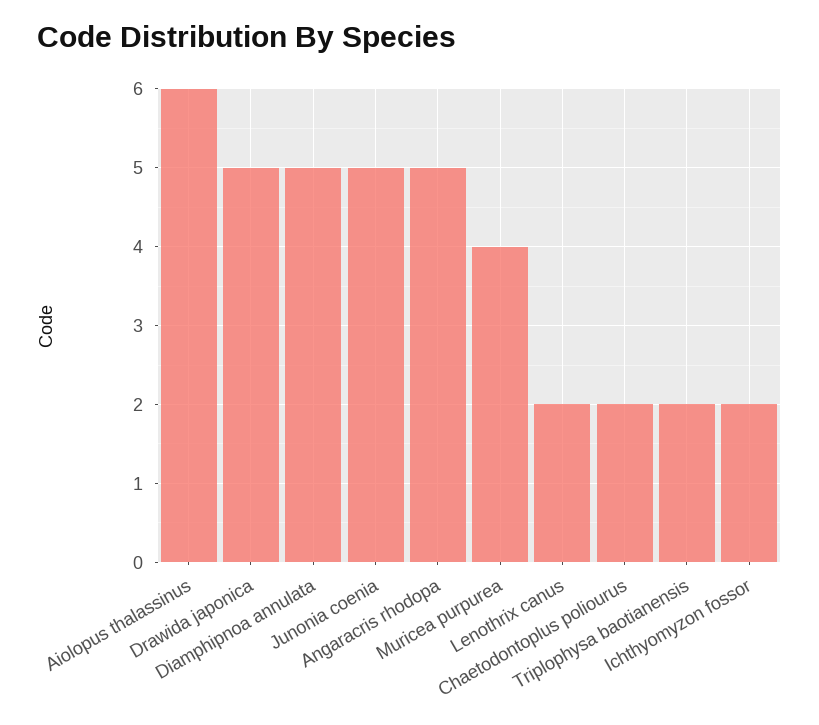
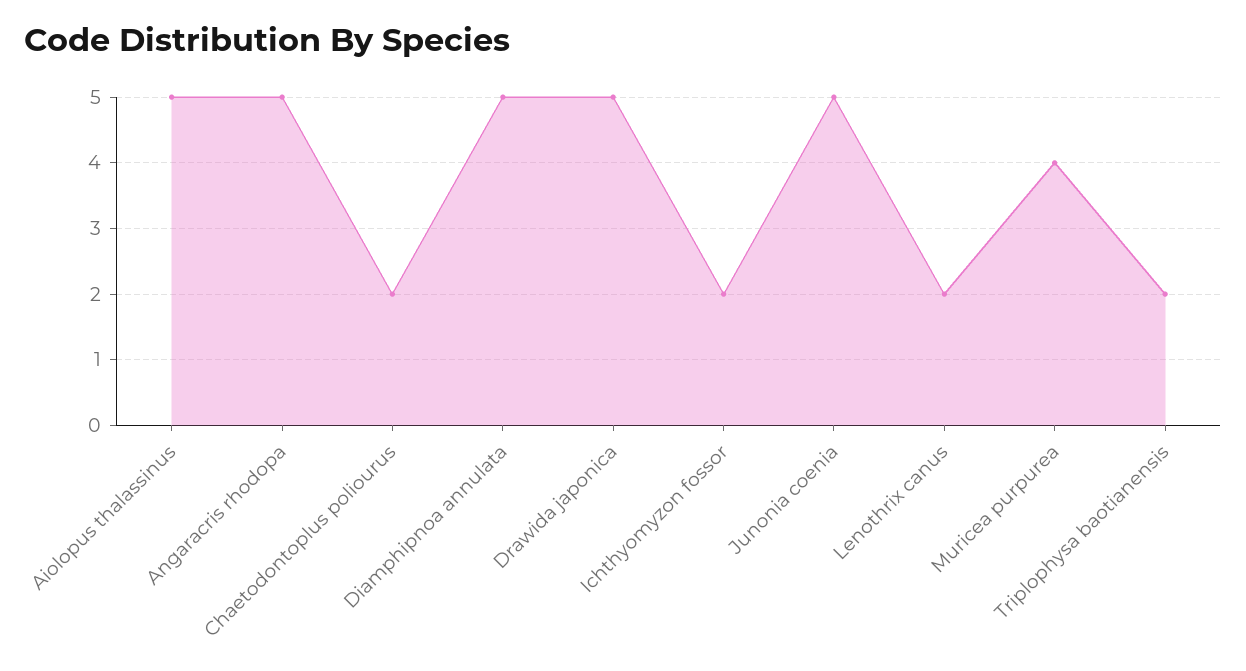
  {
-   "Aiolopus thalassinus": 6,
+   "Aiolopus thalassinus": 5,
    "Drawida japonica": 5,
    "Diamphipnoa annulata": 5,
    "Junonia coenia": 5,
    "Angaracris rhodopa": 5,
    "Muricea purpurea": 4,
    "Lenothrix canus": 2,
    "Chaetodontoplus poliourus": 2,
    "Triplophysa baotianensis": 2,
    "Ichthyomyzon fossor": 2
  }

